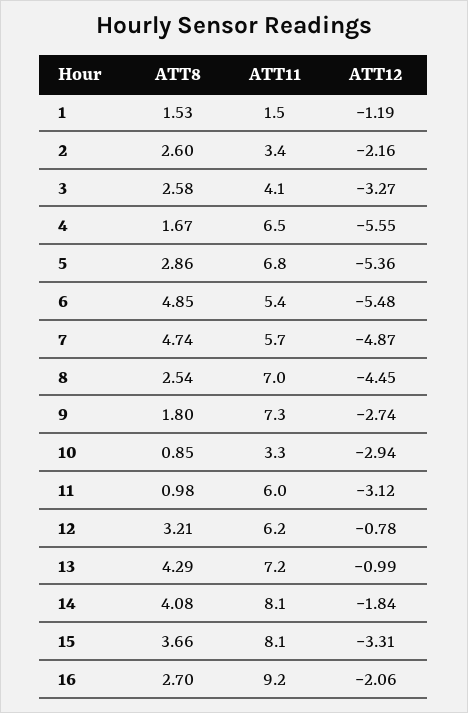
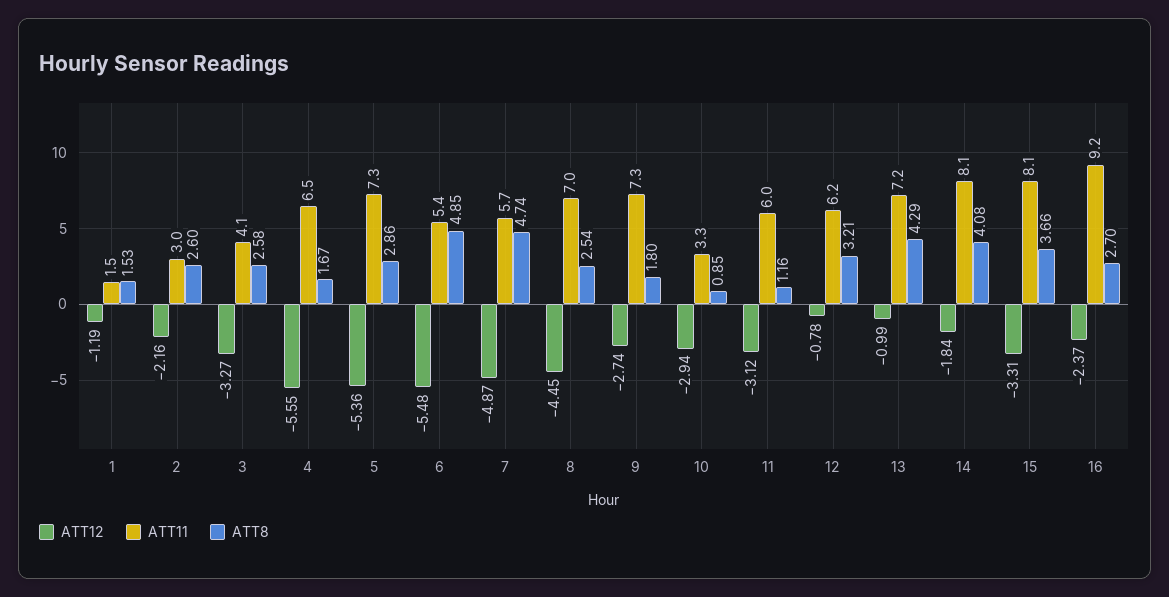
  {
    "ATT8": {
      "1": 1.53,
      "2": 2.6,
      "3": 2.58,
      "4": 1.67,
      "5": 2.86,
      "6": 4.85,
      "7": 4.74,
      "8": 2.54,
      "9": 1.8,
      "10": 0.85,
-     "11": 0.98,
+     "11": 1.16,
      "12": 3.21,
      "13": 4.29,
      "14": 4.08,
      "15": 3.66,
      "16": 2.7
    },
    "ATT11": {
      "1": 1.5,
-     "2": 3.4,
+     "2": 3,
      "3": 4.1,
      "4": 6.5,
-     "5": 6.8,
+     "5": 7.3,
      "6": 5.4,
      "7": 5.7,
      "8": 7,
      "9": 7.3,
      "10": 3.3,
      "11": 6,
      "12": 6.2,
      "13": 7.2,
      "14": 8.1,
      "15": 8.1,
      "16": 9.2
    },
    "ATT12": {
      "1": -1.19,
      "2": -2.16,
      "3": -3.27,
      "4": -5.55,
      "5": -5.36,
      "6": -5.48,
      "7": -4.87,
      "8": -4.45,
      "9": -2.74,
      "10": -2.94,
      "11": -3.12,
      "12": -0.78,
      "13": -0.99,
      "14": -1.84,
      "15": -3.31,
-     "16": -2.06
+     "16": -2.37
    }
  }

